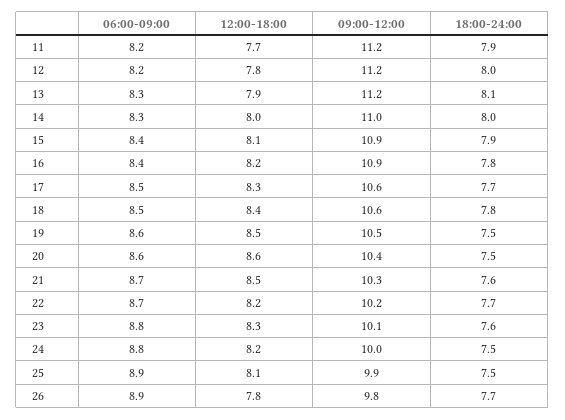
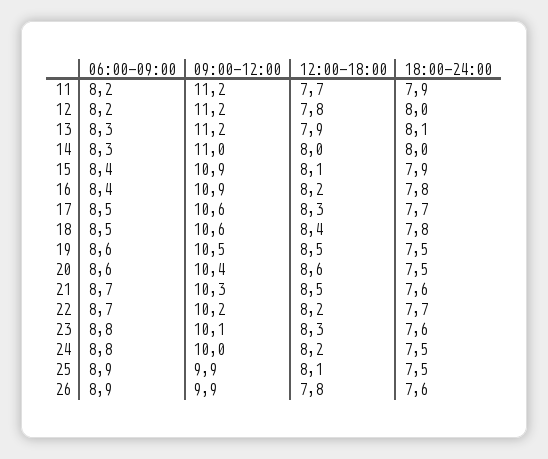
  {
    "06:00-09:00": {
      "11": 8.2,
      "12": 8.2,
      "13": 8.3,
      "14": 8.3,
      "15": 8.4,
      "16": 8.4,
      "17": 8.5,
      "18": 8.5,
      "19": 8.6,
      "20": 8.6,
      "21": 8.7,
      "22": 8.7,
      "23": 8.8,
      "24": 8.8,
      "25": 8.9,
      "26": 8.9
    },
    "12:00-18:00": {
      "11": 7.7,
      "12": 7.8,
      "13": 7.9,
      "14": 8,
      "15": 8.1,
      "16": 8.2,
      "17": 8.3,
      "18": 8.4,
      "19": 8.5,
      "20": 8.6,
      "21": 8.5,
      "22": 8.2,
      "23": 8.3,
      "24": 8.2,
      "25": 8.1,
      "26": 7.8
    },
    "09:00-12:00": {
      "11": 11.2,
      "12": 11.2,
      "13": 11.2,
      "14": 11,
      "15": 10.9,
      "16": 10.9,
      "17": 10.6,
      "18": 10.6,
      "19": 10.5,
      "20": 10.4,
      "21": 10.3,
      "22": 10.2,
      "23": 10.1,
      "24": 10,
      "25": 9.9,
-     "26": 9.8
+     "26": 9.9
    },
    "18:00-24:00": {
      "11": 7.9,
      "12": 8,
      "13": 8.1,
      "14": 8,
      "15": 7.9,
      "16": 7.8,
      "17": 7.7,
      "18": 7.8,
      "19": 7.5,
      "20": 7.5,
      "21": 7.6,
      "22": 7.7,
      "23": 7.6,
      "24": 7.5,
      "25": 7.5,
-     "26": 7.7
+     "26": 7.6
    }
  }

